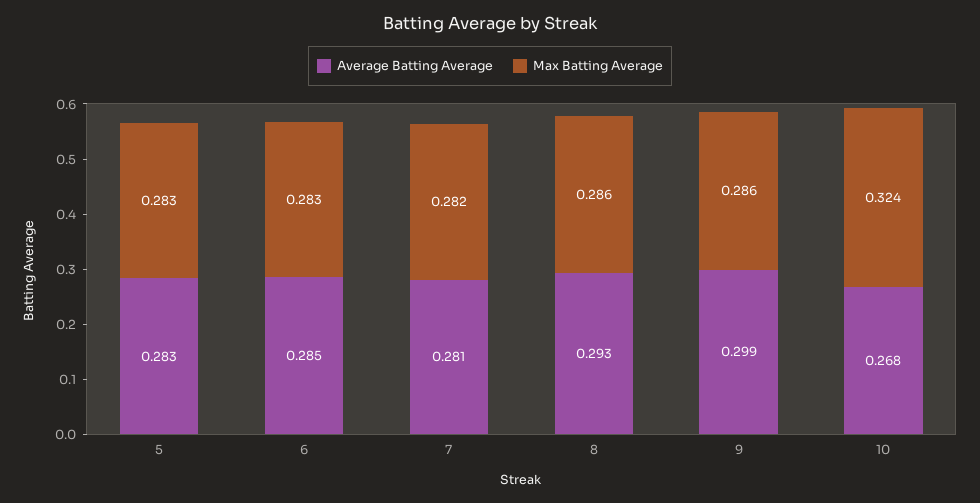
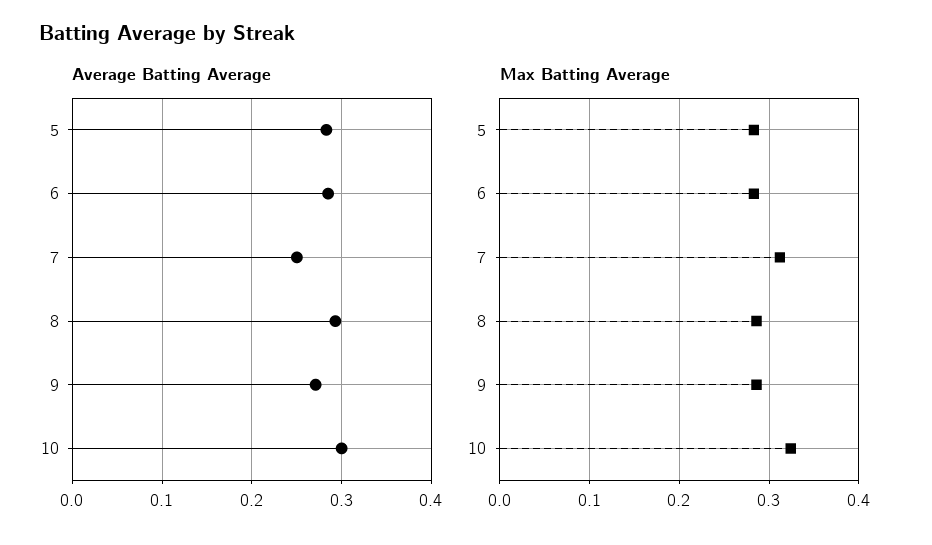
  {
    "Average Batting Average": {
      "5": 0.283,
      "6": 0.285,
-     "7": 0.281,
+     "7": 0.25,
      "8": 0.293,
-     "9": 0.299,
+     "9": 0.27,
-     "10": 0.268
+     "10": 0.3
    },
    "Max Batting Average": {
      "5": 0.283,
      "6": 0.283,
-     "7": 0.282,
+     "7": 0.31,
      "8": 0.286,
      "9": 0.286,
      "10": 0.324
    }
  }

